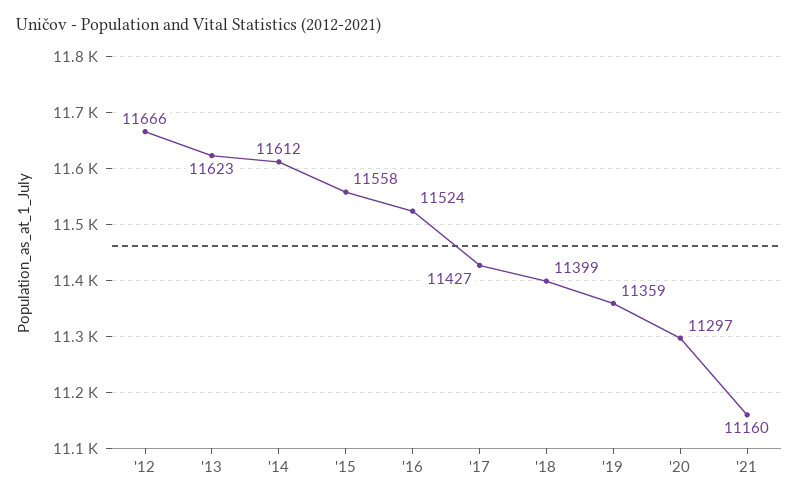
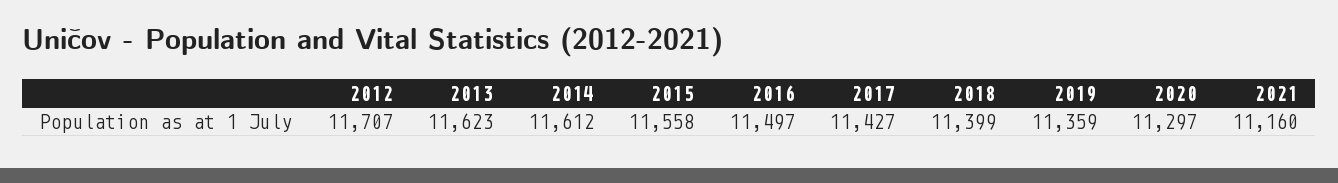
  {
-   "'12": 11666,
+   "'12": 11707,
    "'13": 11623,
    "'14": 11612,
    "'15": 11558,
-   "'16": 11524,
+   "'16": 11497,
    "'17": 11427,
    "'18": 11399,
    "'19": 11359,
    "'20": 11297,
    "'21": 11160
  }

